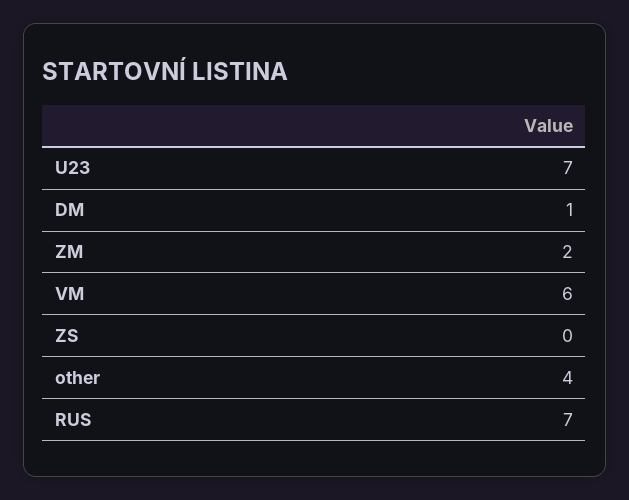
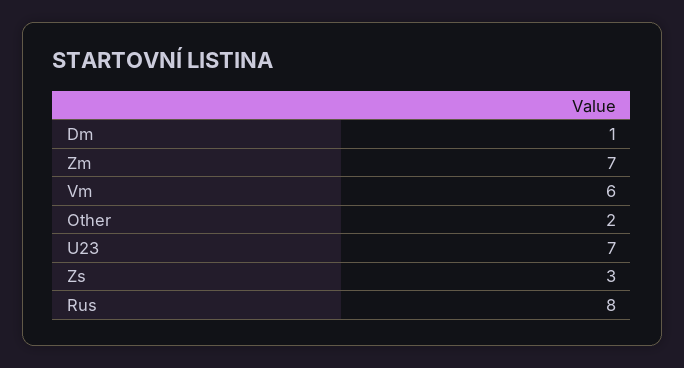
  {
    "U23": 7,
    "DM": 1,
-   "ZM": 2,
+   "ZM": 7,
    "VM": 6,
-   "ZS": 0,
+   "ZS": 3,
-   "other": 4,
+   "other": 2,
-   "RUS": 7
+   "RUS": 8
  }

